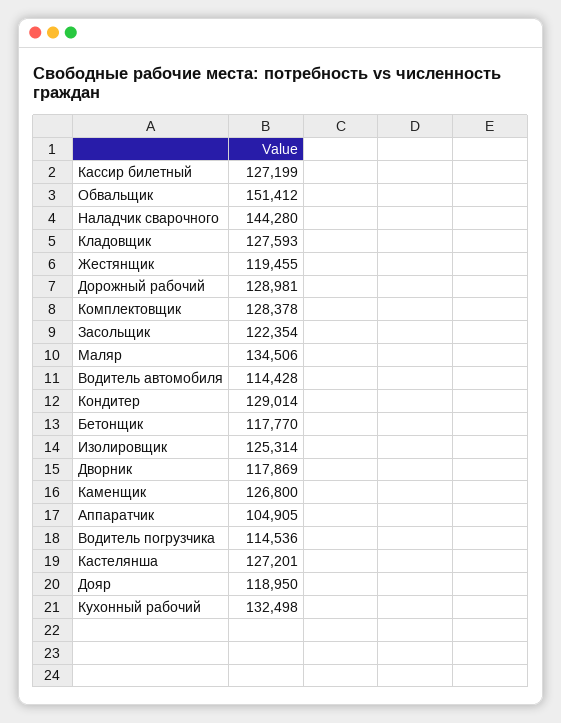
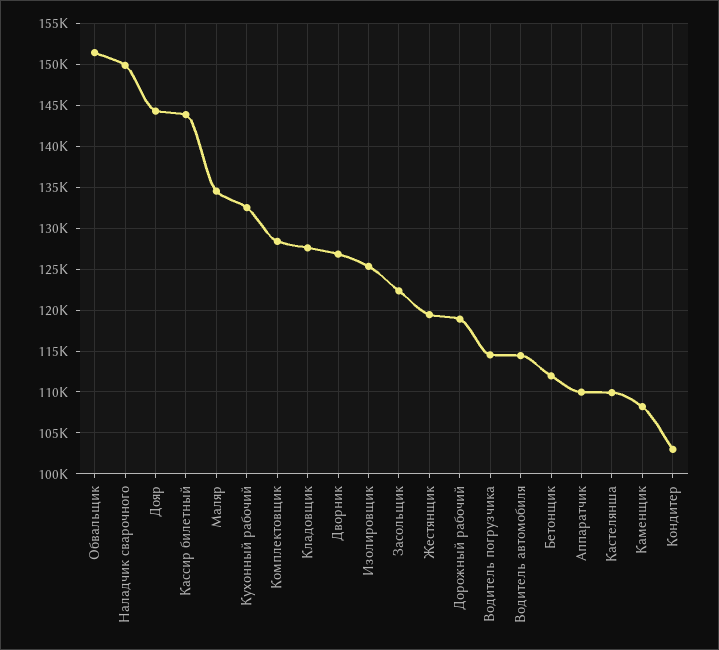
  {
-   "Кассир билетный": 127199,
+   "Кассир билетный": 144000,
    "Обвальщик": 151412,
-   "Наладчик сварочного": 144280,
+   "Наладчик сварочного": 150000,
    "Кладовщик": 127593,
    "Жестянщик": 119455,
-   "Дорожный рабочий": 128981,
+   "Дорожный рабочий": 119000,
    "Комплектовщик": 128378,
    "Засольщик": 122354,
    "Маляр": 134506,
    "Водитель автомобиля": 114428,
-   "Кондитер": 129014,
+   "Кондитер": 103000,
-   "Бетонщик": 117770,
+   "Бетонщик": 112000,
    "Изолировщик": 125314,
-   "Дворник": 117869,
+   "Дворник": 127000,
-   "Каменщик": 126800,
+   "Каменщик": 108000,
-   "Аппаратчик": 104905,
+   "Аппаратчик": 110000,
    "Водитель погрузчика": 114536,
-   "Кастелянша": 127201,
+   "Кастелянша": 110000,
-   "Дояр": 118950,
+   "Дояр": 144000,
    "Кухонный рабочий": 132498
  }

